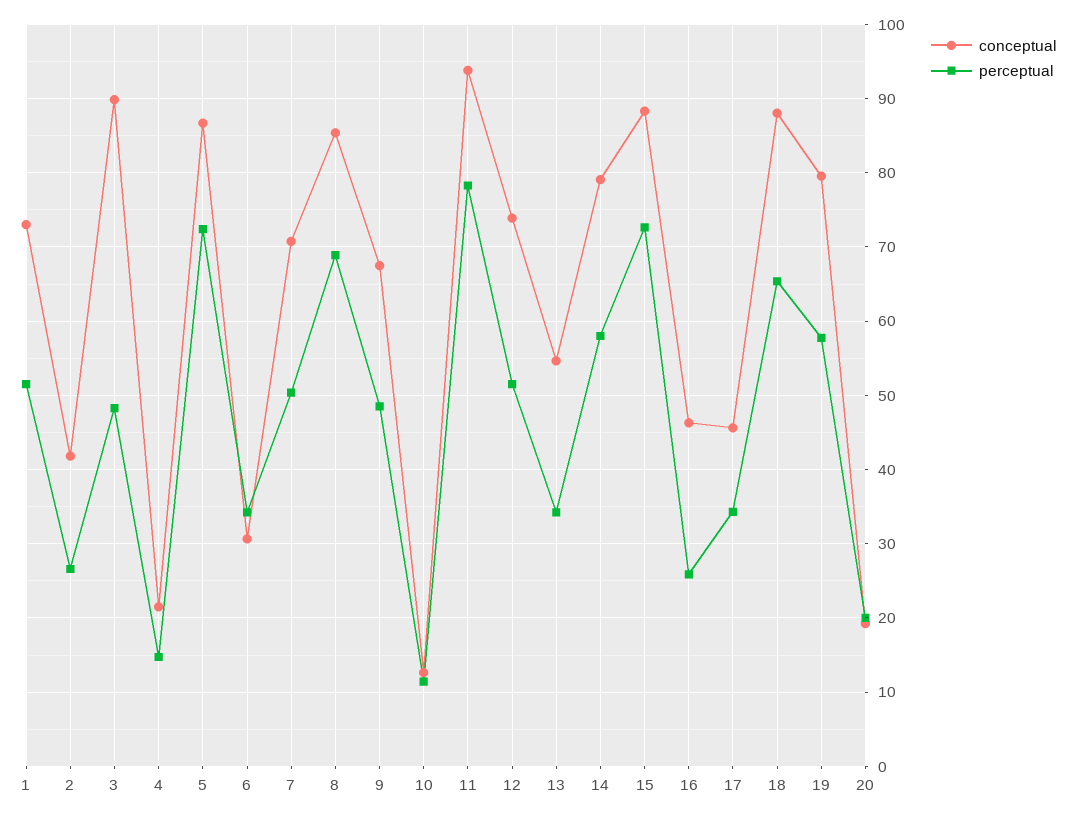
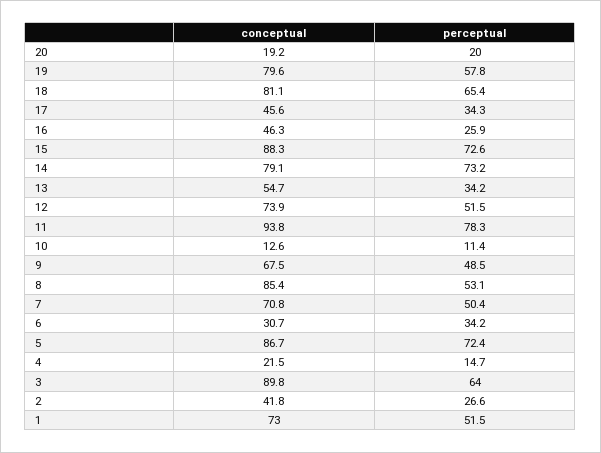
  {
    "conceptual": {
      "1": 73,
      "2": 41.8,
      "3": 89.8,
      "4": 21.5,
      "5": 86.7,
      "6": 30.7,
      "7": 70.8,
      "8": 85.4,
      "9": 67.5,
      "10": 12.6,
      "11": 93.8,
      "12": 73.9,
      "13": 54.7,
      "14": 79.1,
      "15": 88.3,
      "16": 46.3,
      "17": 45.6,
-     "18": 88,
+     "18": 81.1,
      "19": 79.6,
      "20": 19.2
    },
    "perceptual": {
      "1": 51.5,
      "2": 26.6,
-     "3": 48,
+     "3": 64,
      "4": 14.7,
      "5": 72.4,
      "6": 34.2,
      "7": 50.4,
-     "8": 69,
+     "8": 53.1,
      "9": 48.5,
      "10": 11.4,
      "11": 78.3,
      "12": 51.5,
      "13": 34.2,
-     "14": 58,
+     "14": 73.2,
      "15": 72.6,
      "16": 25.9,
      "17": 34.3,
      "18": 65.4,
      "19": 57.8,
      "20": 20
    }
  }

